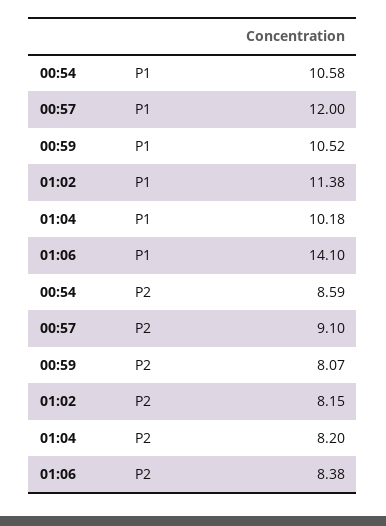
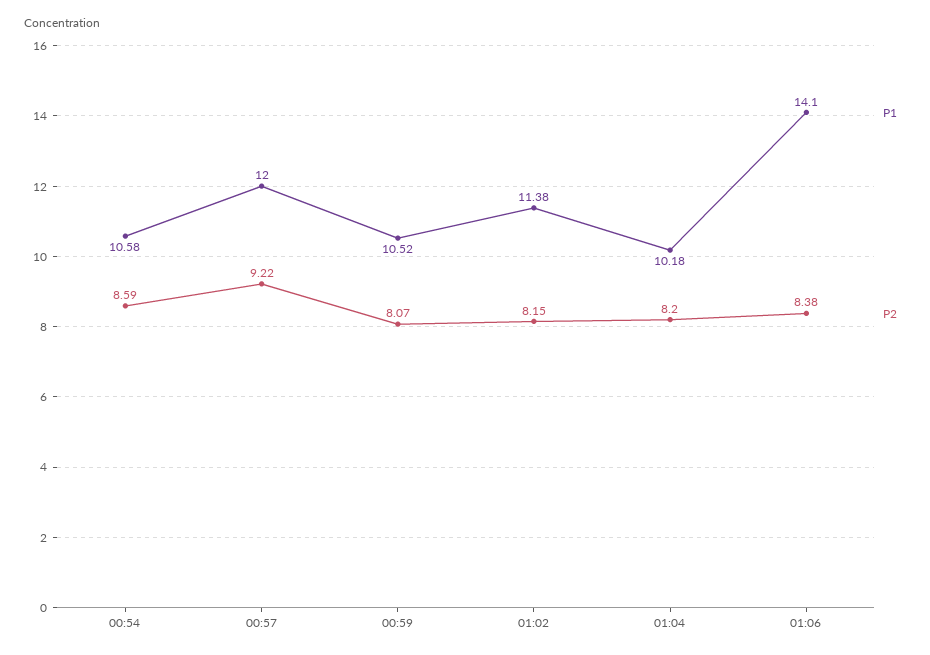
  {
    "P1": {
      "00:54": 10.58,
      "00:57": 12,
      "00:59": 10.52,
      "01:02": 11.38,
      "01:04": 10.18,
      "01:06": 14.1
    },
    "P2": {
      "00:54": 8.59,
-     "00:57": 9.1,
+     "00:57": 9.22,
      "00:59": 8.07,
      "01:02": 8.15,
      "01:04": 8.2,
      "01:06": 8.38
    }
  }

